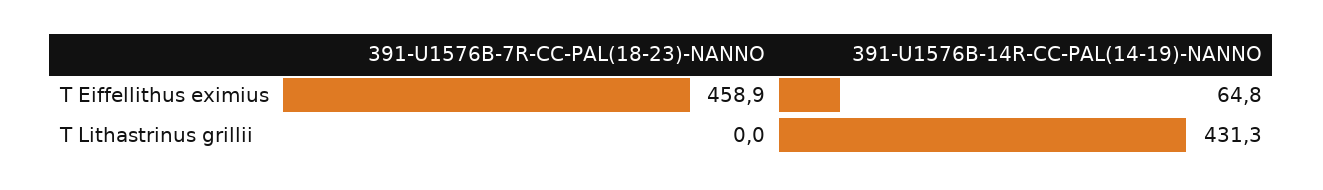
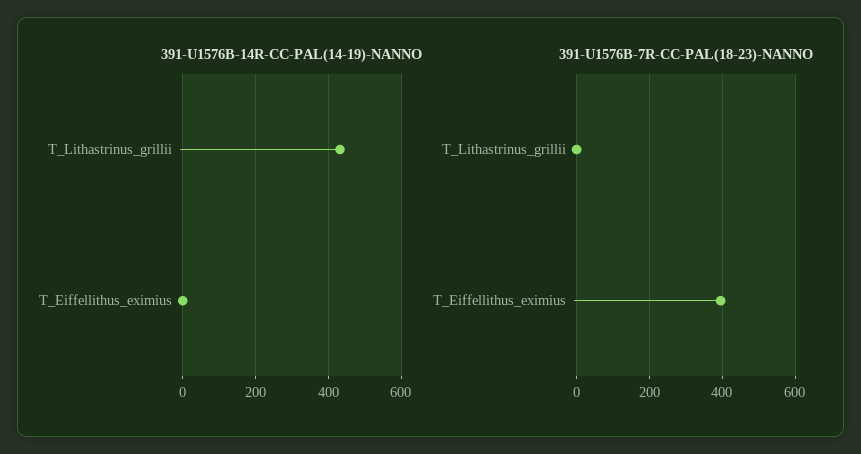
  {
    "391-U1576B-7R-CC-PAL(18-23)-NANNO": {
-     "T Eiffellithus eximius": 458.9,
+     "T Eiffellithus eximius": 400,
      "T Lithastrinus grillii": 0
    },
    "391-U1576B-14R-CC-PAL(14-19)-NANNO": {
-     "T Eiffellithus eximius": 64.8,
+     "T Eiffellithus eximius": 0,
      "T Lithastrinus grillii": 431.3
    }
  }

